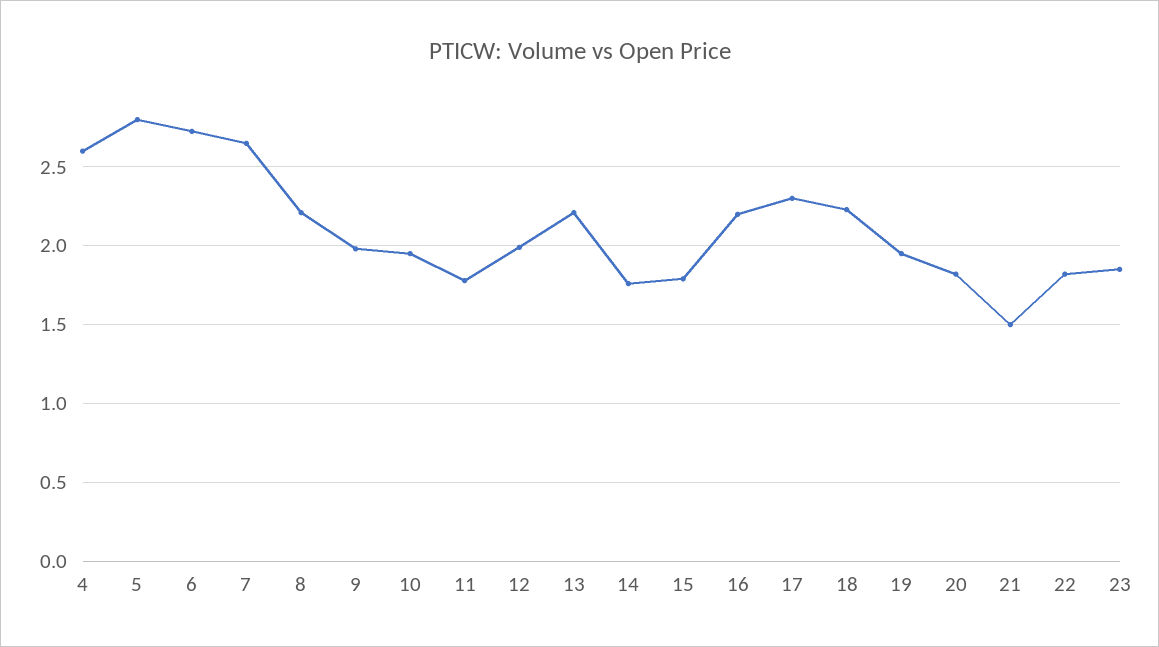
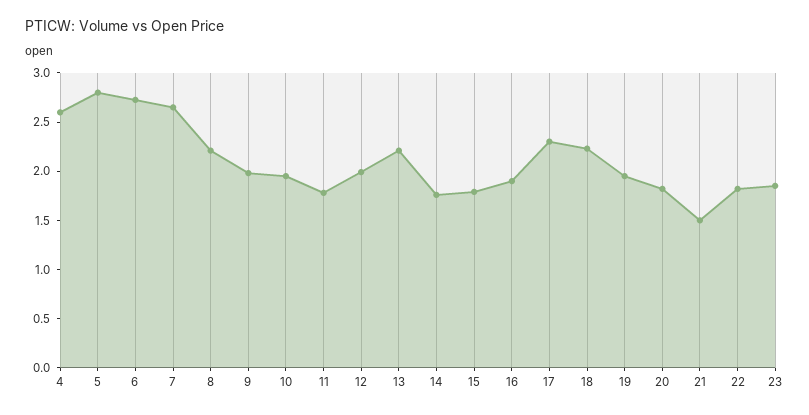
  {
    "4": 2.6,
    "5": 2.8,
    "6": 2.75,
    "7": 2.65,
    "8": 2.2,
    "9": 2,
    "10": 1.95,
    "11": 1.8,
    "12": 2,
    "13": 2.2,
    "14": 1.75,
    "15": 1.8,
-   "16": 2.2,
+   "16": 1.9,
    "17": 2.3,
    "18": 2.25,
    "19": 1.95,
    "20": 1.8,
    "21": 1.5,
    "22": 1.8,
    "23": 1.85
  }

